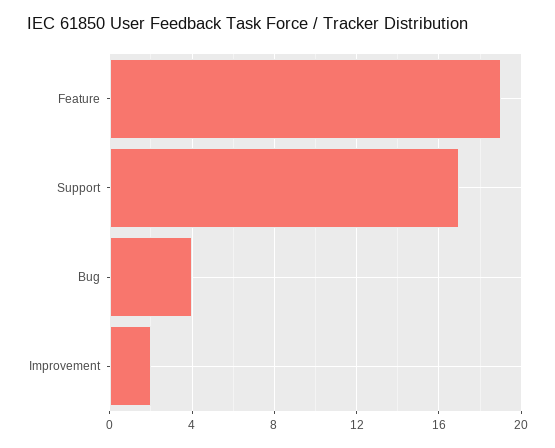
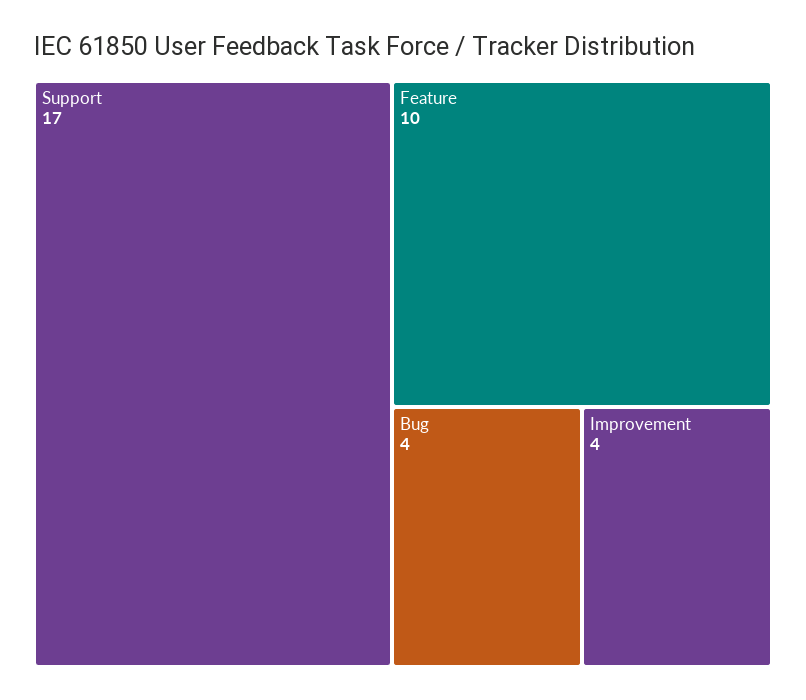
  {
-   "Feature": 19,
+   "Feature": 10,
    "Support": 17,
    "Bug": 4,
-   "Improvement": 2
+   "Improvement": 4
  }

